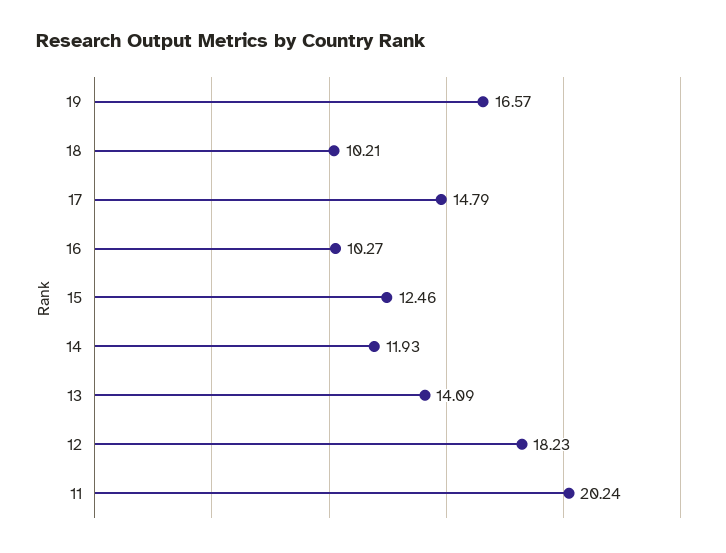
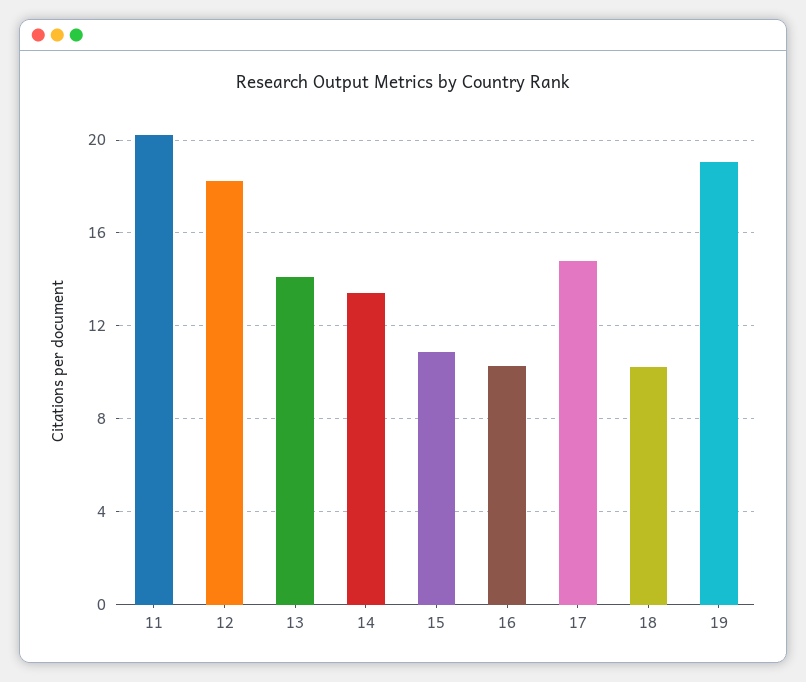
  {
-   "19": 16.57,
+   "19": 19,
    "18": 10.21,
    "17": 14.79,
    "16": 10.27,
-   "15": 12.46,
+   "15": 11,
-   "14": 11.93,
+   "14": 13.5,
    "13": 14.09,
    "12": 18.23,
    "11": 20.24
  }

